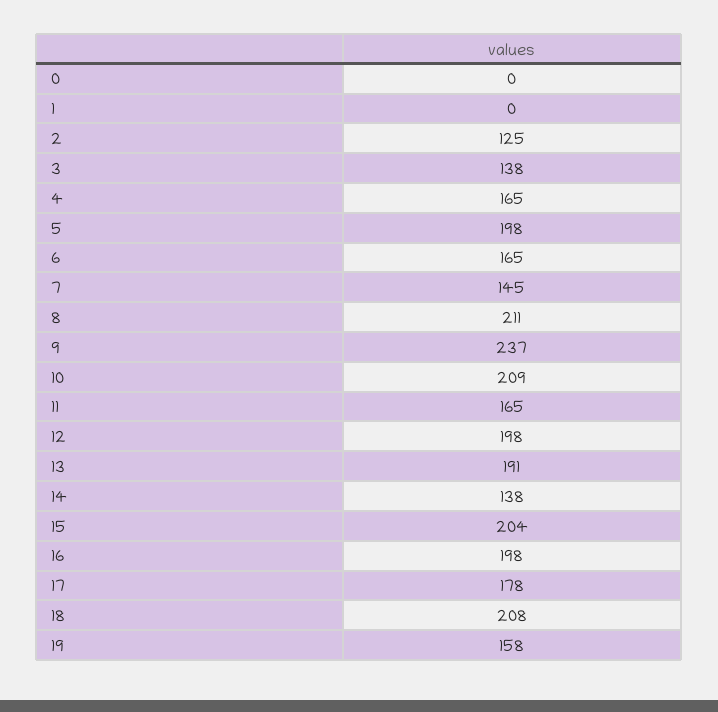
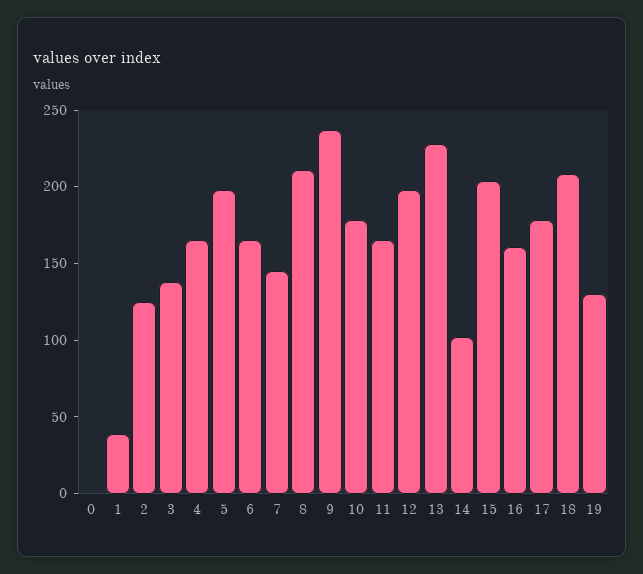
  {
    "0": 0,
-   "1": 0,
+   "1": 40,
    "2": 125,
    "3": 138,
    "4": 165,
    "5": 198,
    "6": 165,
    "7": 145,
    "8": 211,
    "9": 237,
-   "10": 209,
+   "10": 180,
    "11": 165,
    "12": 198,
-   "13": 191,
+   "13": 230,
-   "14": 138,
+   "14": 100,
    "15": 204,
-   "16": 198,
+   "16": 160,
    "17": 178,
    "18": 208,
-   "19": 158
+   "19": 130
  }

